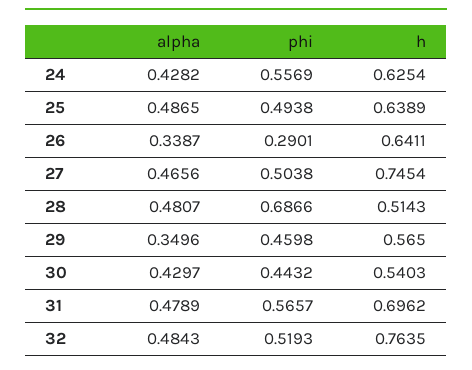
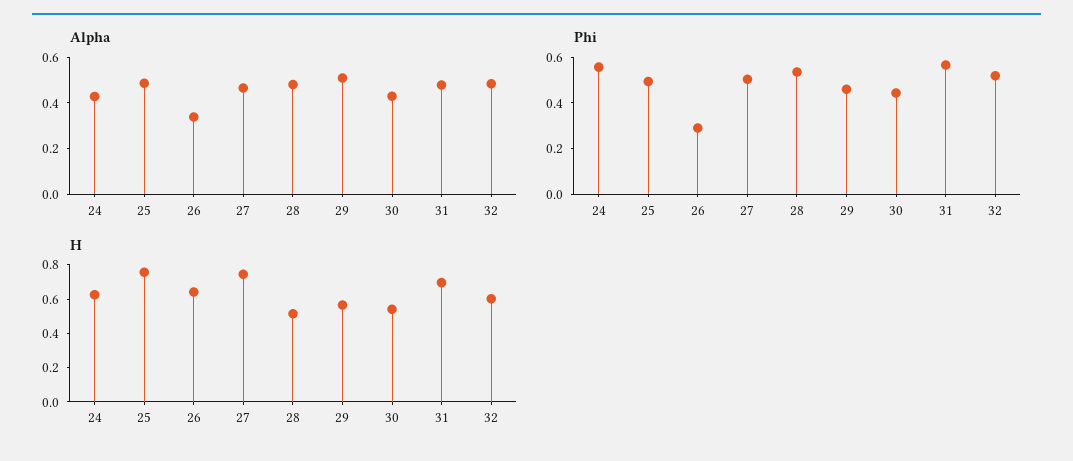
  {
    "alpha": {
      "24": 0.4282,
      "25": 0.4865,
      "26": 0.3387,
      "27": 0.4656,
      "28": 0.4807,
-     "29": 0.3496,
+     "29": 0.5,
      "30": 0.4297,
      "31": 0.4789,
      "32": 0.4843
    },
    "phi": {
      "24": 0.5569,
      "25": 0.4938,
      "26": 0.2901,
      "27": 0.5038,
-     "28": 0.6866,
+     "28": 0.55,
      "29": 0.4598,
      "30": 0.4432,
      "31": 0.5657,
      "32": 0.5193
    },
    "h": {
      "24": 0.6254,
-     "25": 0.6389,
+     "25": 0.75,
      "26": 0.6411,
      "27": 0.7454,
      "28": 0.5143,
      "29": 0.565,
      "30": 0.5403,
      "31": 0.6962,
-     "32": 0.7635
+     "32": 0.6
    }
  }

